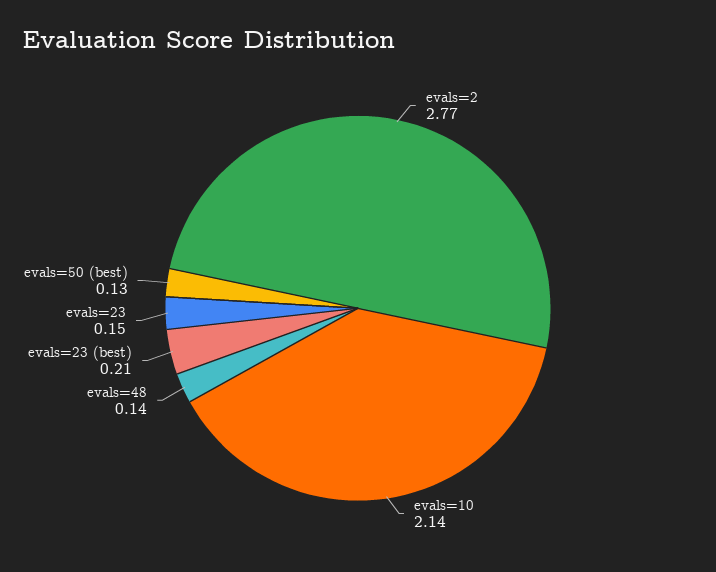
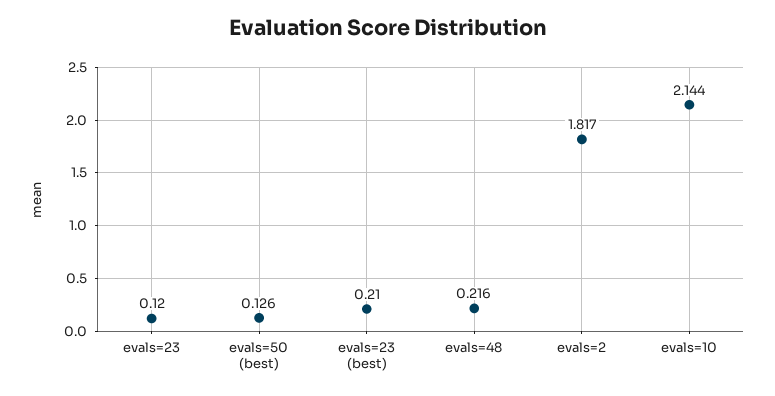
  {
-   "evals=2": 2.77,
+   "evals=2": 1.817,
    "evals=10": 2.144,
-   "evals=48": 0.14,
+   "evals=48": 0.216,
    "evals=23 (best)": 0.21,
-   "evals=23": 0.15,
+   "evals=23": 0.12,
    "evals=50 (best)": 0.126
  }

